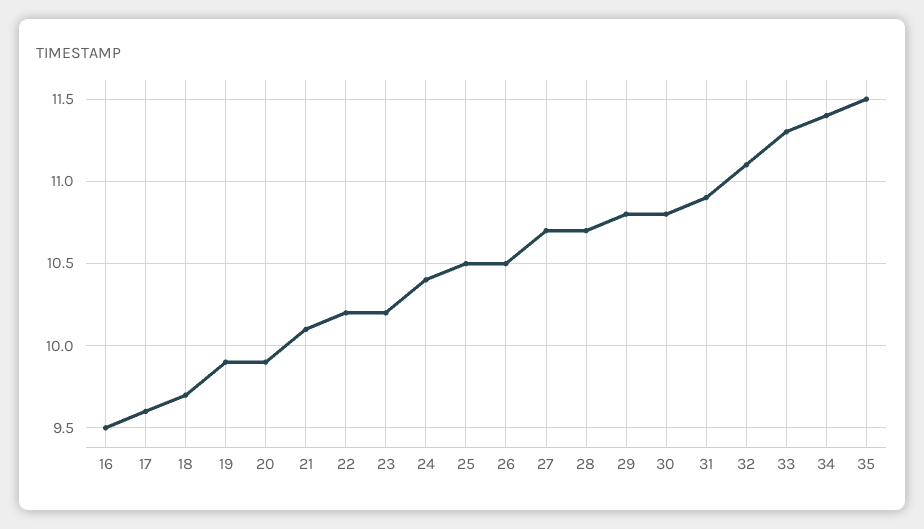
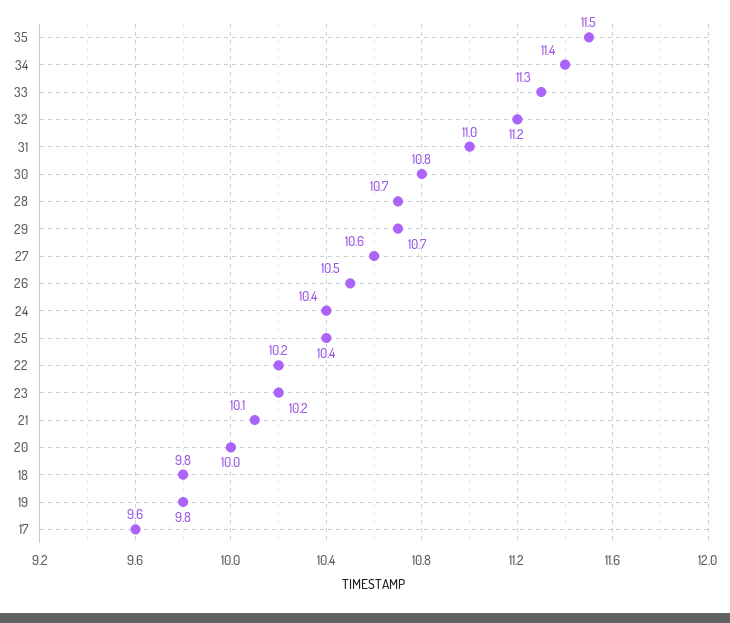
  {
-   "16": 9.5,
    "17": 9.6,
-   "18": 9.7,
+   "18": 9.8,
-   "19": 9.9,
+   "19": 9.8,
-   "20": 9.9,
+   "20": 10,
    "21": 10.1,
    "22": 10.2,
    "23": 10.2,
    "24": 10.4,
-   "25": 10.5,
+   "25": 10.4,
    "26": 10.5,
-   "27": 10.7,
+   "27": 10.6,
    "28": 10.7,
-   "29": 10.8,
+   "29": 10.7,
    "30": 10.8,
-   "31": 10.9,
+   "31": 11,
-   "32": 11.1,
+   "32": 11.2,
    "33": 11.3,
    "34": 11.4,
    "35": 11.5
  }

